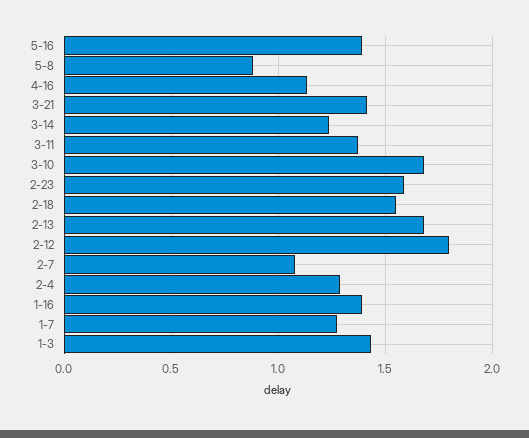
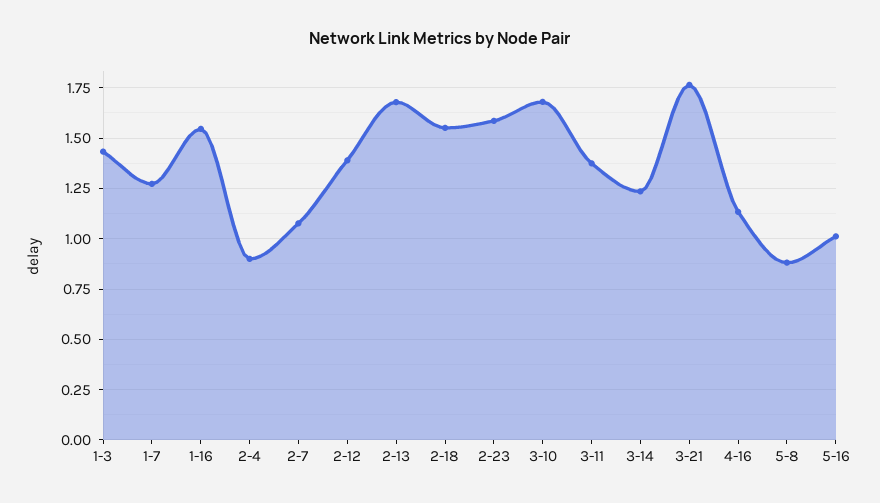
  {
-   "5-16": 1.4,
+   "5-16": 1,
    "5-8": 0.9,
    "4-16": 1.15,
-   "3-21": 1.4,
+   "3-21": 1.75,
    "3-14": 1.25,
    "3-11": 1.35,
    "3-10": 1.7,
    "2-23": 1.6,
    "2-18": 1.55,
    "2-13": 1.7,
-   "2-12": 1.8,
+   "2-12": 1.4,
    "2-7": 1.1,
-   "2-4": 1.3,
+   "2-4": 0.9,
-   "1-16": 1.4,
+   "1-16": 1.55,
    "1-7": 1.25,
    "1-3": 1.45
  }

